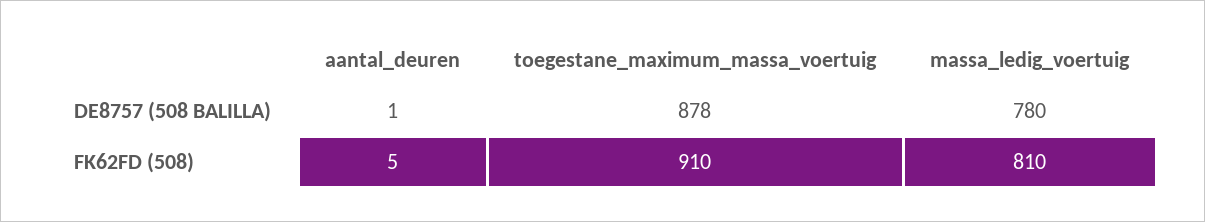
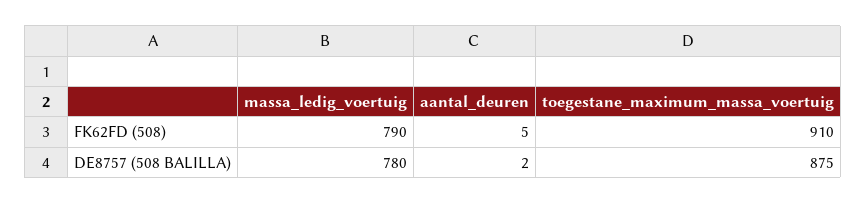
  {
    "aantal_deuren": {
-     "DE8757 (508 BALILLA)": 1,
+     "DE8757 (508 BALILLA)": 2,
      "FK62FD (508)": 5
    },
    "toegestane_maximum_massa_voertuig": {
-     "DE8757 (508 BALILLA)": 878,
+     "DE8757 (508 BALILLA)": 875,
      "FK62FD (508)": 910
    },
    "massa_ledig_voertuig": {
      "DE8757 (508 BALILLA)": 780,
-     "FK62FD (508)": 810
+     "FK62FD (508)": 790
    }
  }

